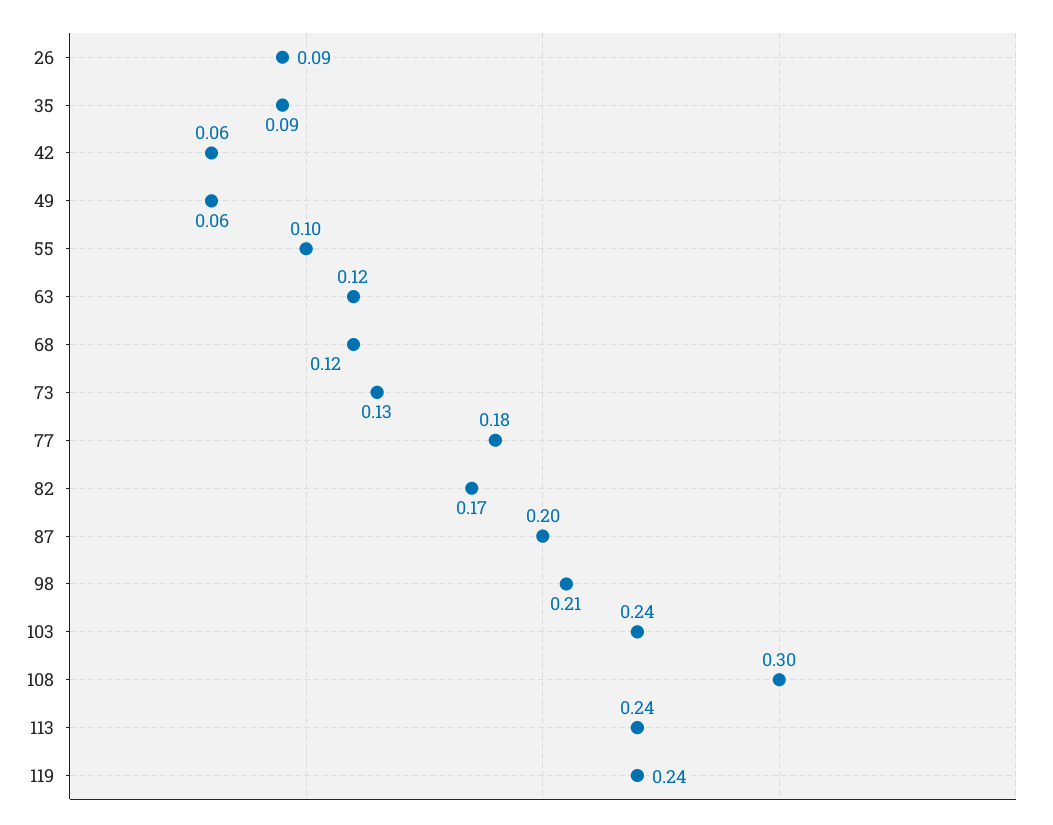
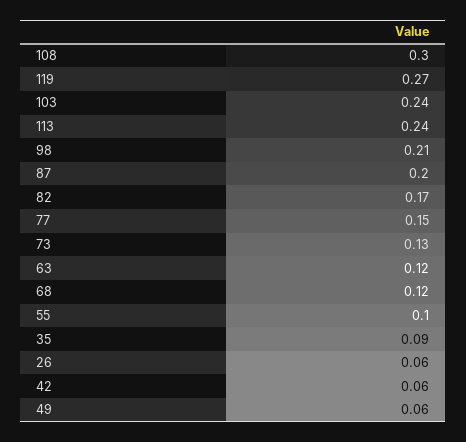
  {
-   "26": 0.09,
+   "26": 0.06,
    "35": 0.09,
    "42": 0.06,
    "49": 0.06,
    "55": 0.1,
    "63": 0.12,
    "68": 0.12,
    "73": 0.13,
-   "77": 0.18,
+   "77": 0.15,
    "82": 0.17,
    "87": 0.2,
    "98": 0.21,
    "103": 0.24,
    "108": 0.3,
    "113": 0.24,
-   "119": 0.24
+   "119": 0.27
  }

